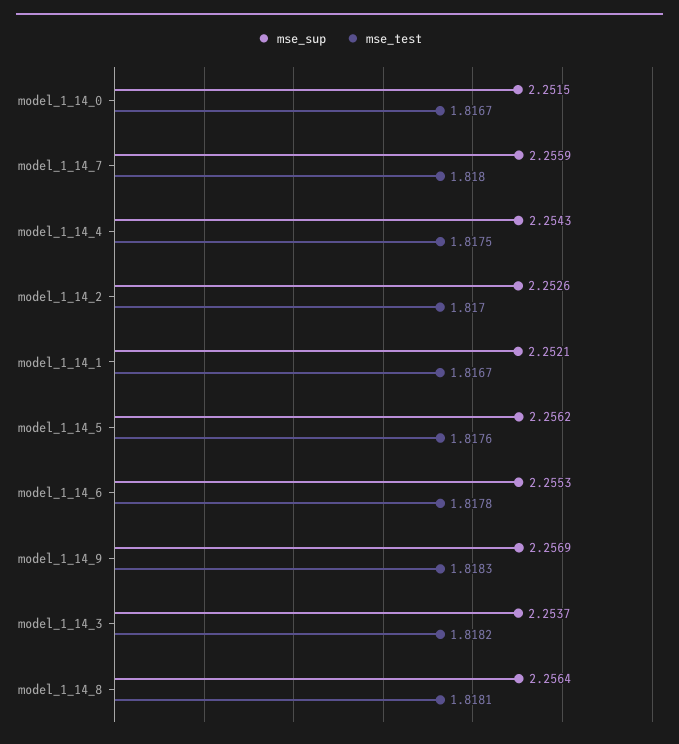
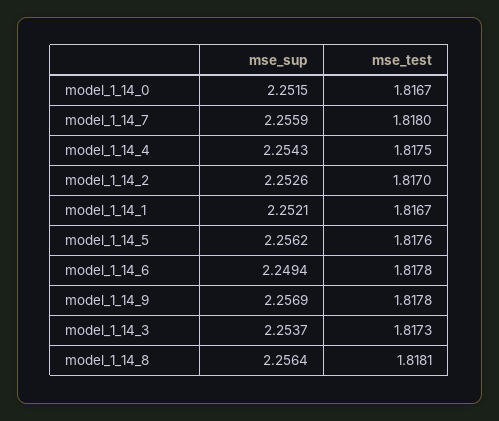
  {
    "mse_sup": {
      "model_1_14_0": 2.2515,
      "model_1_14_7": 2.2559,
      "model_1_14_4": 2.2543,
      "model_1_14_2": 2.2526,
      "model_1_14_1": 2.2521,
      "model_1_14_5": 2.2562,
-     "model_1_14_6": 2.2553,
+     "model_1_14_6": 2.2494,
      "model_1_14_9": 2.2569,
      "model_1_14_3": 2.2537,
      "model_1_14_8": 2.2564
    },
    "mse_test": {
      "model_1_14_0": 1.8167,
      "model_1_14_7": 1.818,
      "model_1_14_4": 1.8175,
      "model_1_14_2": 1.817,
      "model_1_14_1": 1.8167,
      "model_1_14_5": 1.8176,
      "model_1_14_6": 1.8178,
-     "model_1_14_9": 1.8183,
+     "model_1_14_9": 1.8178,
-     "model_1_14_3": 1.8182,
+     "model_1_14_3": 1.8173,
      "model_1_14_8": 1.8181
    }
  }

